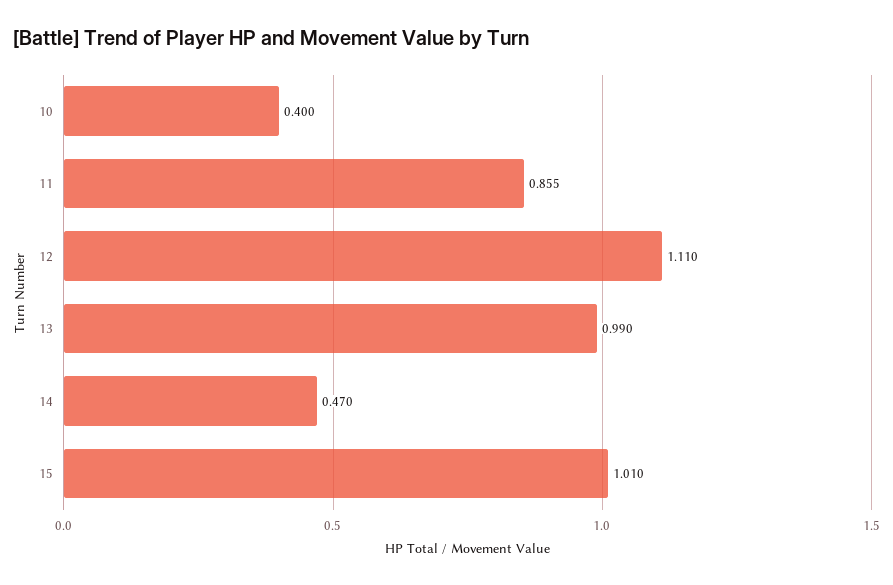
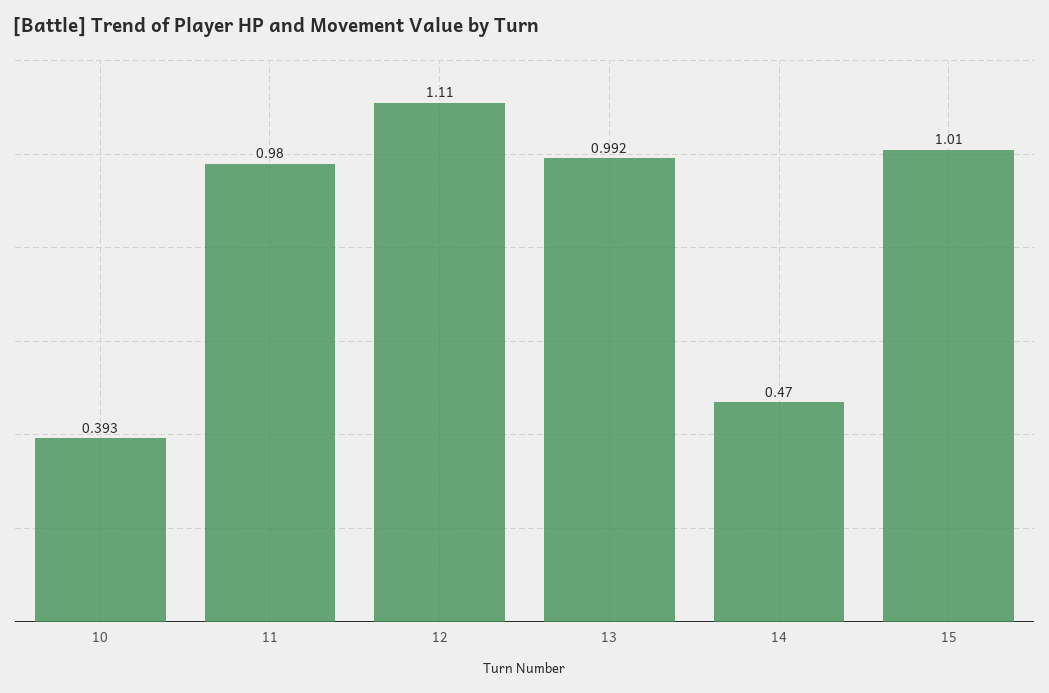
  {
-   "10": 0.4,
+   "10": 0.393,
-   "11": 0.855,
+   "11": 0.98,
    "12": 1.11,
-   "13": 0.99,
+   "13": 0.992,
    "14": 0.47,
    "15": 1.01
  }

